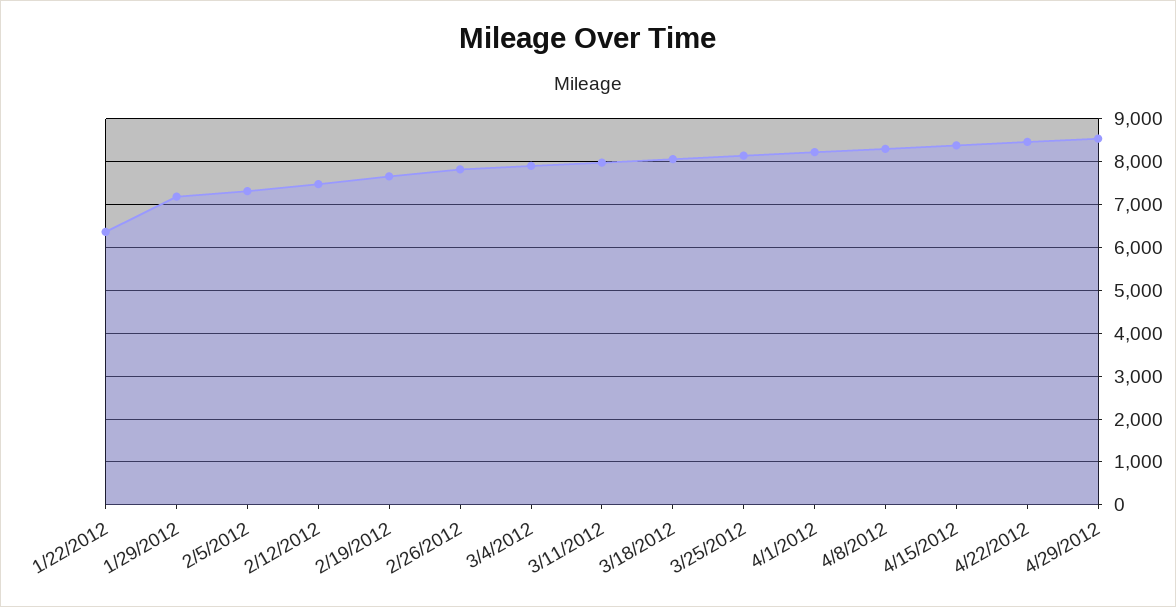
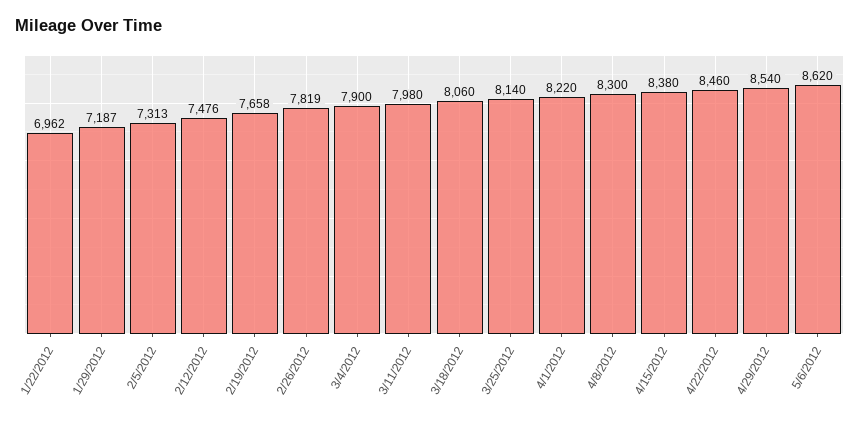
  {
-   "1/22/2012": 6400,
+   "1/22/2012": 6962,
    "1/29/2012": 7187,
    "2/5/2012": 7313,
    "2/12/2012": 7476,
    "2/19/2012": 7658,
    "2/26/2012": 7819,
    "3/4/2012": 7900,
    "3/11/2012": 7980,
    "3/18/2012": 8060,
    "3/25/2012": 8140,
    "4/1/2012": 8220,
    "4/8/2012": 8300,
    "4/15/2012": 8380,
    "4/22/2012": 8460,
-   "4/29/2012": 8540
+   "4/29/2012": 8540,
+   "5/6/2012": 8620
  }

